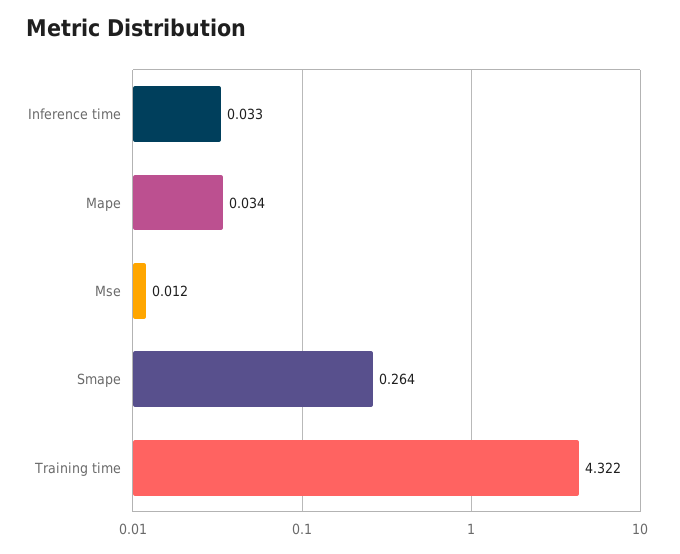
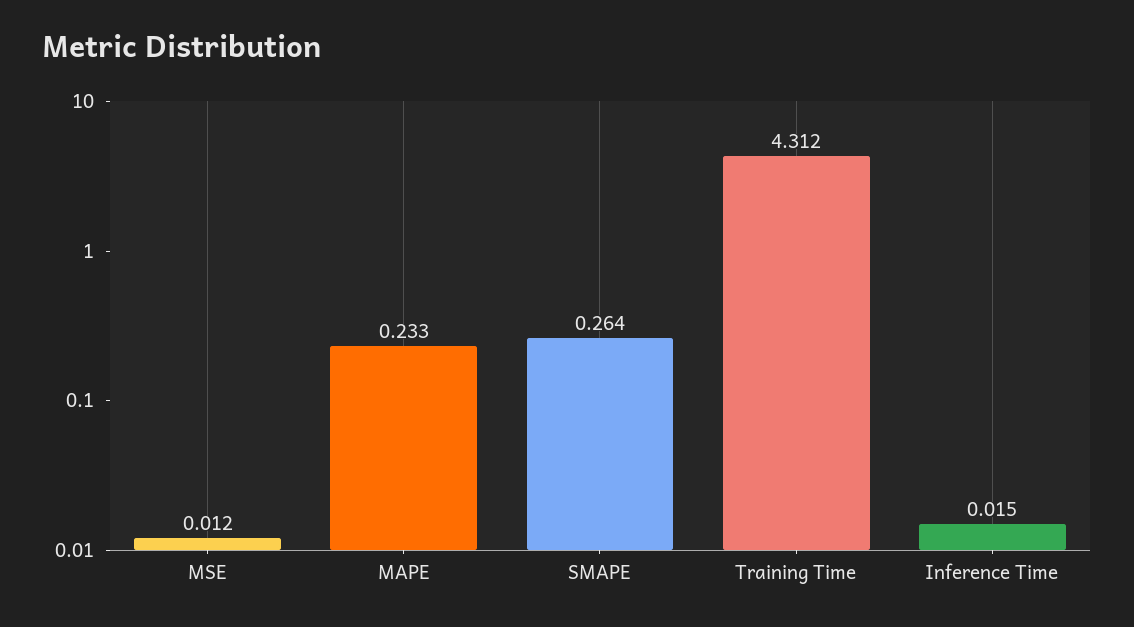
  {
-   "Inference time": 0.033,
+   "Inference time": 0.015,
-   "Mape": 0.034,
+   "Mape": 0.233,
    "Mse": 0.012,
    "Smape": 0.264,
-   "Training time": 4.322
+   "Training time": 4.312
  }

